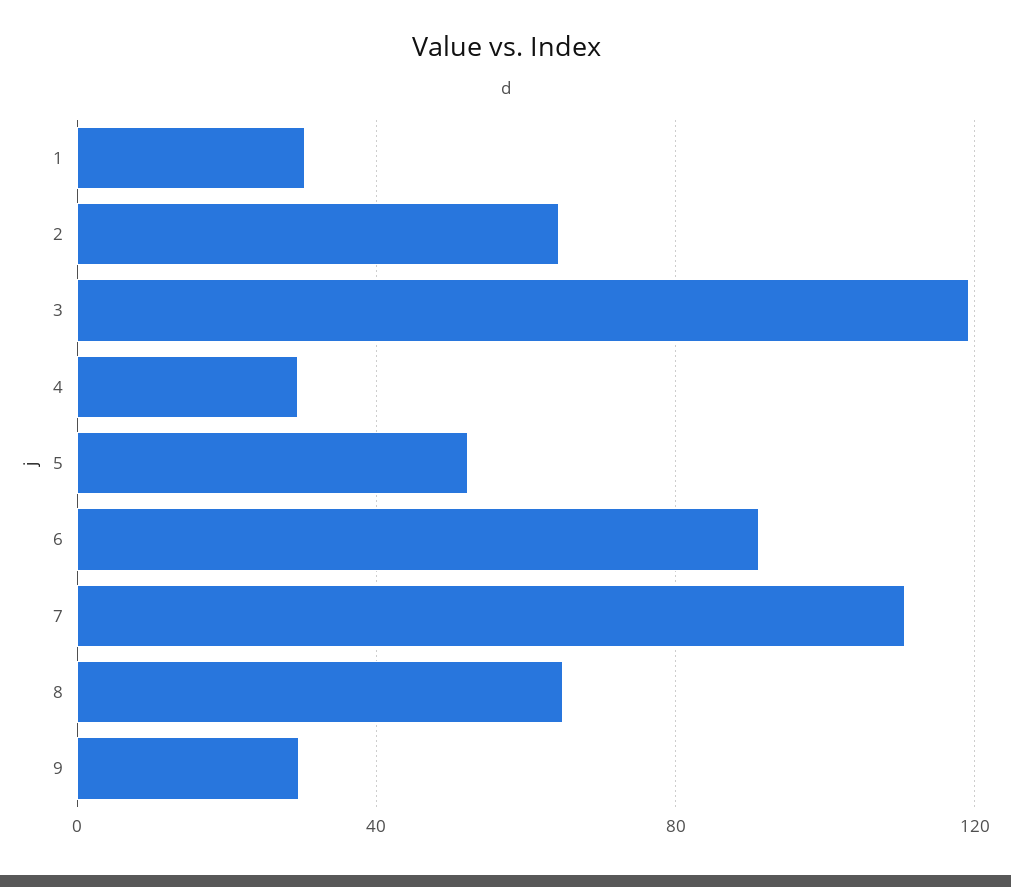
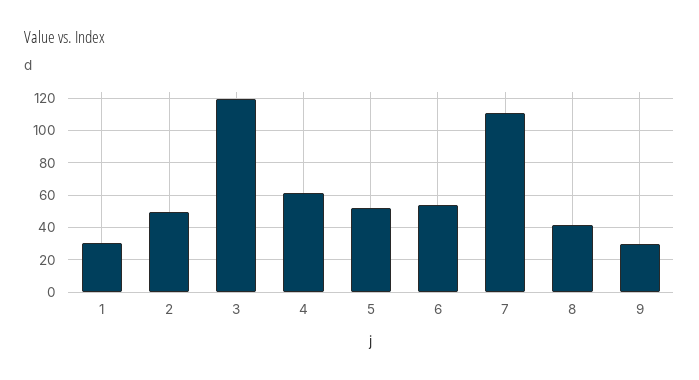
  {
    "1": 30,
-   "2": 65,
+   "2": 50,
    "3": 120,
-   "4": 30,
+   "4": 60,
    "5": 50,
-   "6": 90,
+   "6": 55,
    "7": 110,
-   "8": 65,
+   "8": 40,
    "9": 30
  }

